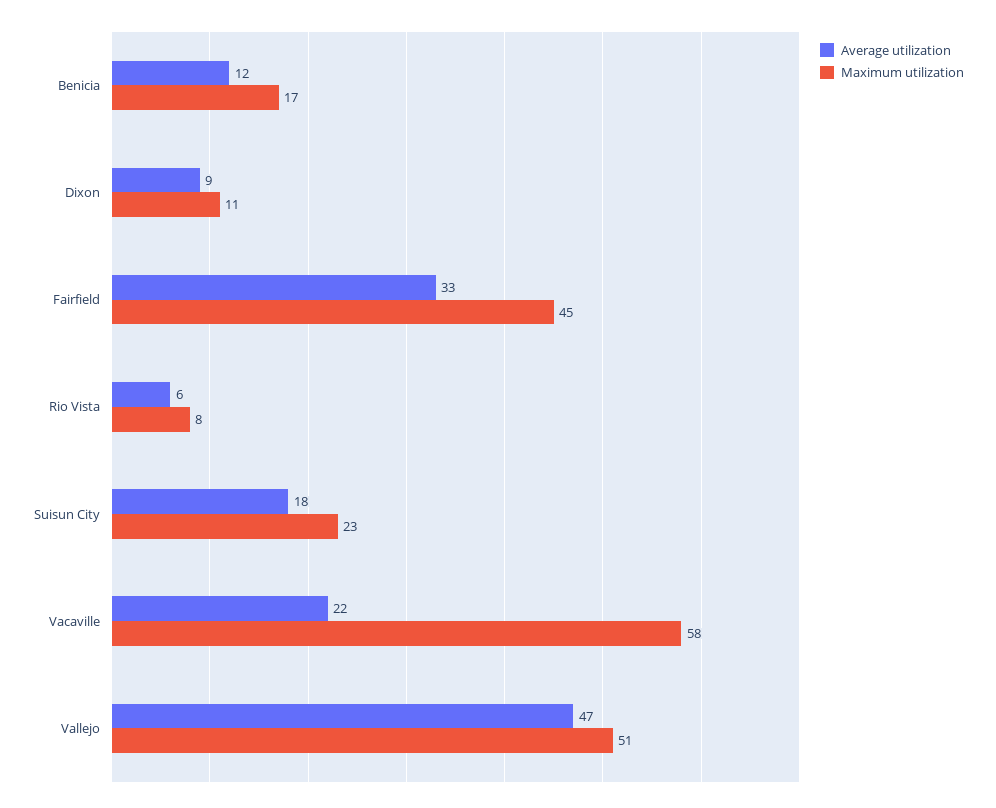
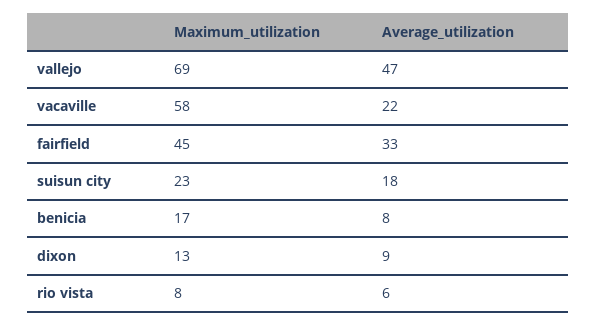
  {
    "Average utilization": {
-     "Benicia": 12,
+     "Benicia": 8,
      "Dixon": 9,
      "Fairfield": 33,
      "Rio Vista": 6,
      "Suisun City": 18,
      "Vacaville": 22,
      "Vallejo": 47
    },
    "Maximum utilization": {
      "Benicia": 17,
-     "Dixon": 11,
+     "Dixon": 13,
      "Fairfield": 45,
      "Rio Vista": 8,
      "Suisun City": 23,
      "Vacaville": 58,
-     "Vallejo": 51
+     "Vallejo": 69
    }
  }

